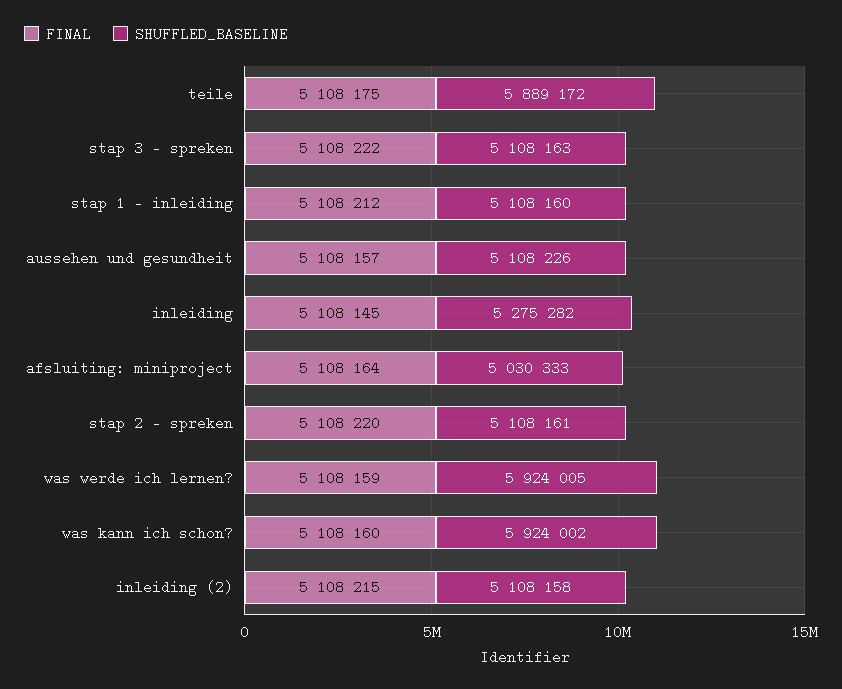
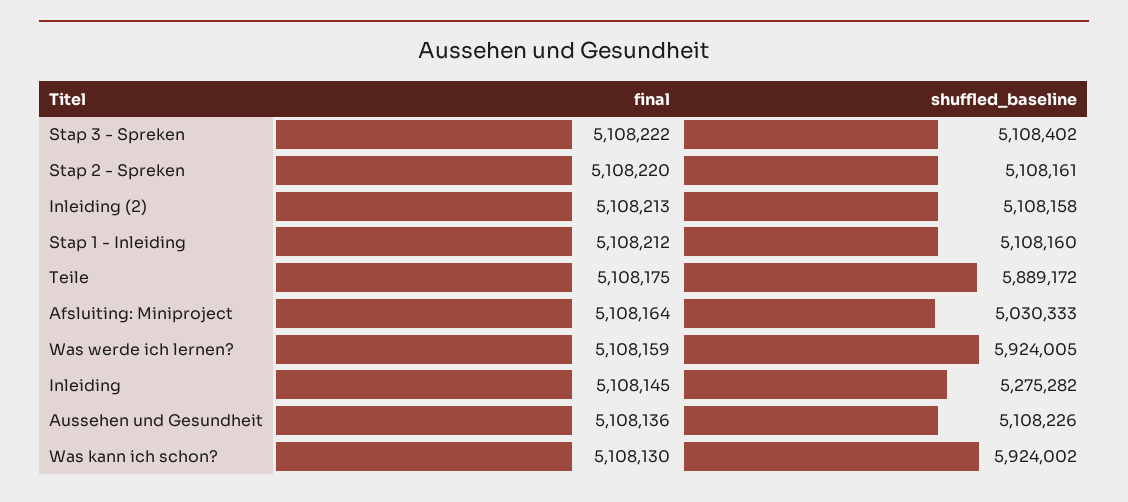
  {
    "FINAL": {
      "teile": 5108175,
      "stap 3 - spreken": 5108222,
      "stap 1 - inleiding": 5108212,
-     "aussehen und gesundheit": 5108157,
+     "aussehen und gesundheit": 5108136,
      "inleiding": 5108145,
      "afsluiting: miniproject": 5108164,
      "stap 2 - spreken": 5108220,
      "was werde ich lernen?": 5108159,
-     "was kann ich schon?": 5108160,
+     "was kann ich schon?": 5108130,
-     "inleiding (2)": 5108215
+     "inleiding (2)": 5108213
    },
    "SHUFFLED_BASELINE": {
      "teile": 5889172,
-     "stap 3 - spreken": 5108163,
+     "stap 3 - spreken": 5108402,
      "stap 1 - inleiding": 5108160,
      "aussehen und gesundheit": 5108226,
      "inleiding": 5275282,
      "afsluiting: miniproject": 5030333,
      "stap 2 - spreken": 5108161,
      "was werde ich lernen?": 5924005,
      "was kann ich schon?": 5924002,
      "inleiding (2)": 5108158
    }
  }

